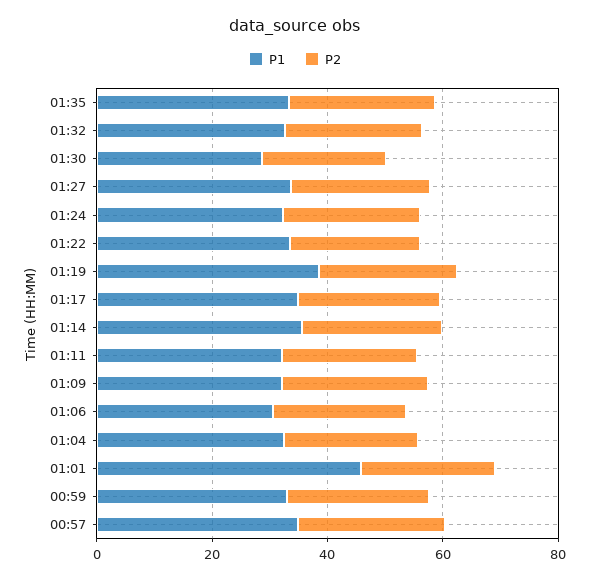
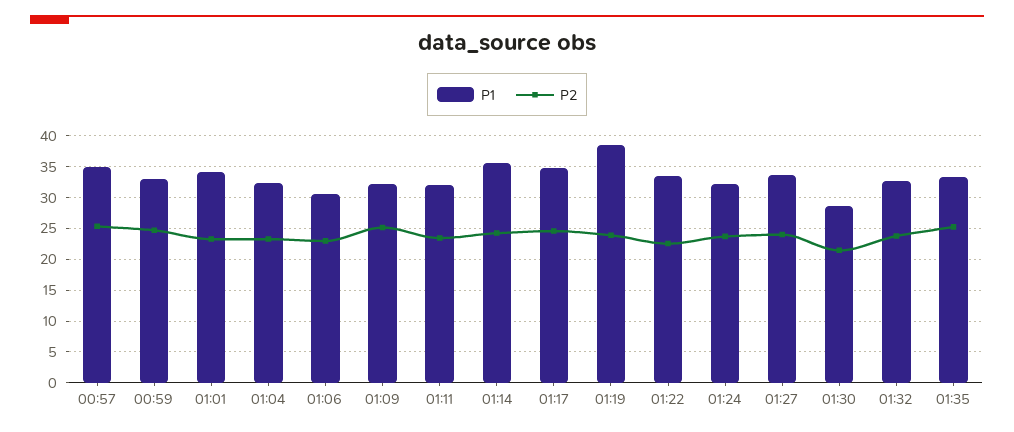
  {
    "P1": {
      "01:35": 33,
      "01:32": 33,
      "01:30": 29,
      "01:27": 34,
      "01:24": 32,
      "01:22": 34,
      "01:19": 39,
      "01:17": 35,
      "01:14": 36,
      "01:11": 32,
      "01:09": 32,
      "01:06": 31,
      "01:04": 32,
-     "01:01": 45,
+     "01:01": 34,
      "00:59": 33,
      "00:57": 35
    },
    "P2": {
      "01:35": 25,
      "01:32": 24,
      "01:30": 21,
      "01:27": 24,
      "01:24": 24,
      "01:22": 23,
      "01:19": 24,
      "01:17": 25,
      "01:14": 24,
      "01:11": 23,
      "01:09": 25,
      "01:06": 23,
      "01:04": 23,
      "01:01": 23,
      "00:59": 25,
      "00:57": 25
    }
  }

